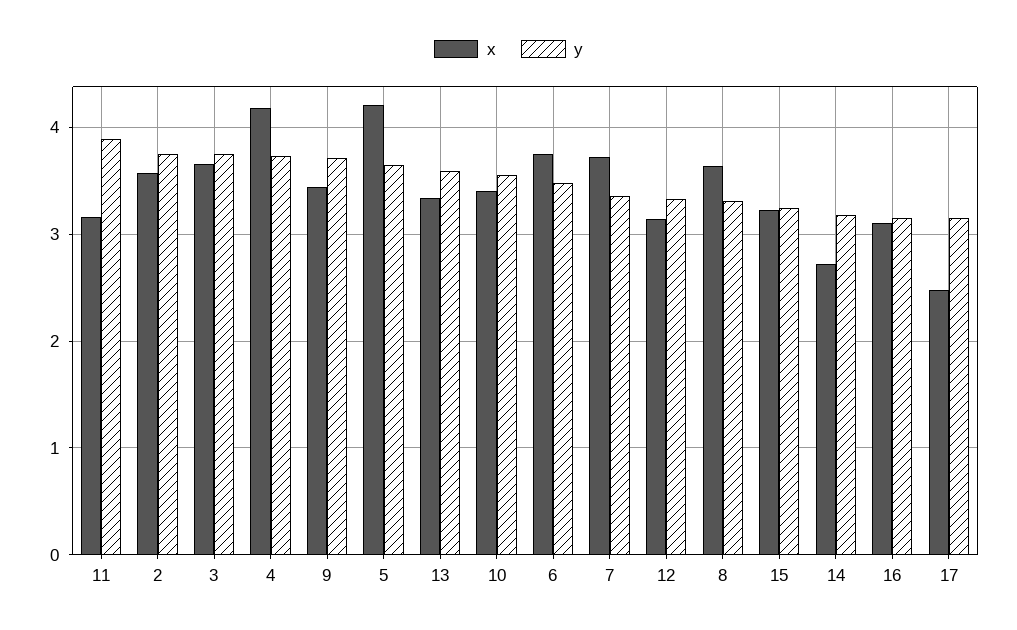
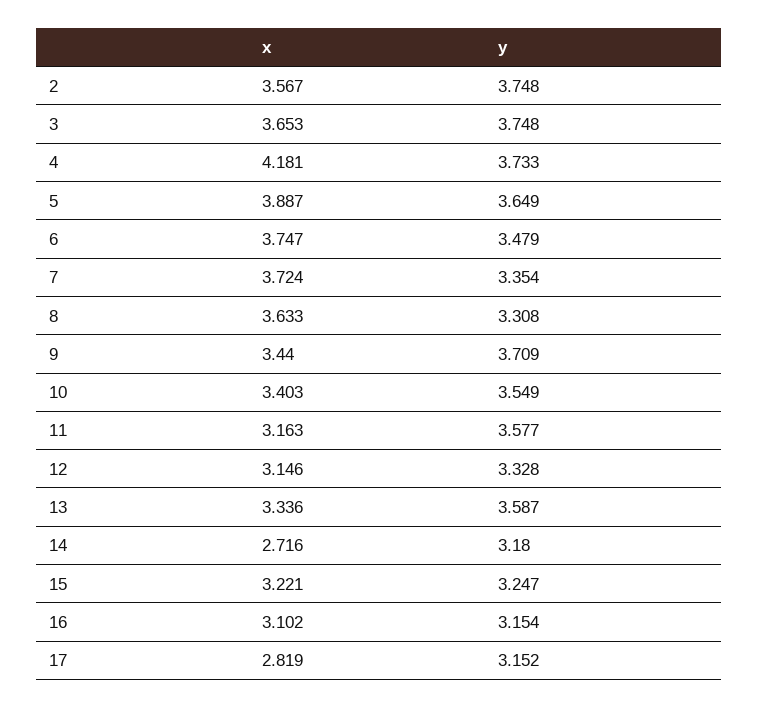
  {
    "x": {
      "11": 3.163,
      "2": 3.567,
      "3": 3.653,
      "4": 4.181,
      "9": 3.44,
-     "5": 4.2,
+     "5": 3.887,
      "13": 3.336,
      "10": 3.403,
      "6": 3.747,
      "7": 3.724,
      "12": 3.146,
      "8": 3.633,
      "15": 3.221,
      "14": 2.716,
      "16": 3.102,
-     "17": 2.5
+     "17": 2.819
    },
    "y": {
-     "11": 3.9,
+     "11": 3.577,
      "2": 3.748,
      "3": 3.748,
      "4": 3.733,
      "9": 3.709,
      "5": 3.649,
      "13": 3.587,
      "10": 3.549,
      "6": 3.479,
      "7": 3.354,
      "12": 3.328,
      "8": 3.308,
      "15": 3.247,
      "14": 3.18,
      "16": 3.154,
      "17": 3.152
    }
  }

